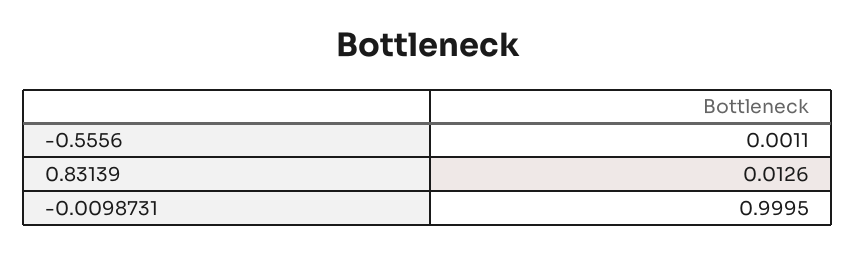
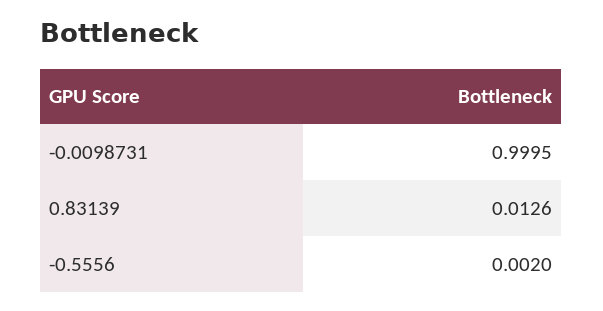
  {
-   "-0.5556": 0.0011,
+   "-0.5556": 0.002,
    "0.83139": 0.0126,
    "-0.0098731": 0.9995
  }

